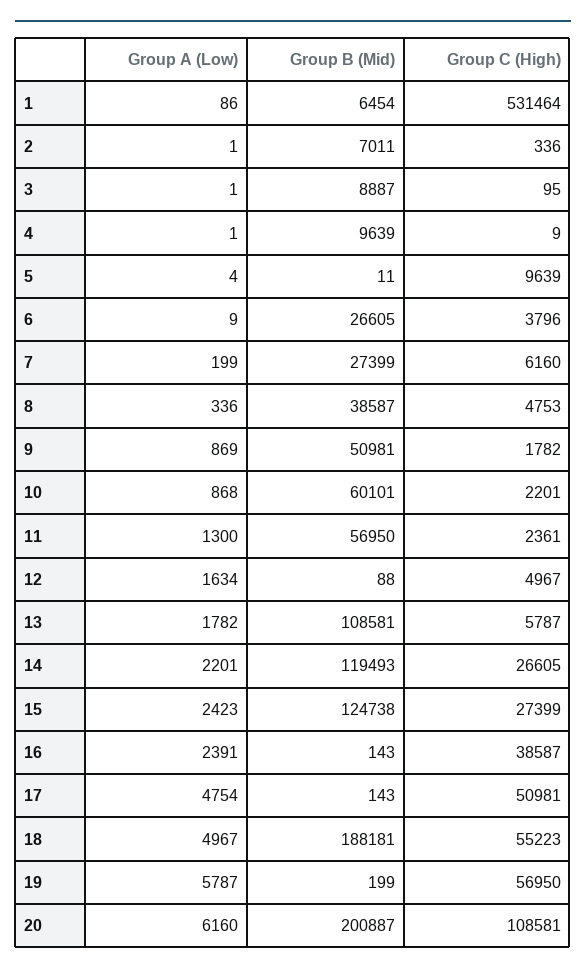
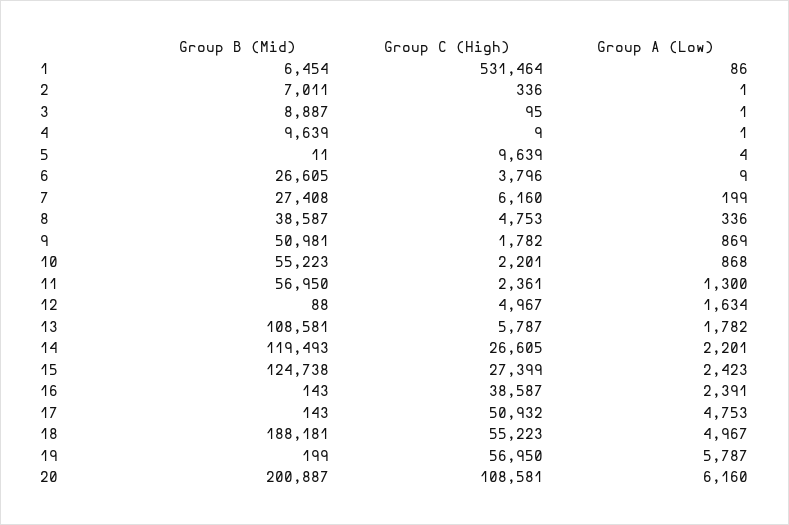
  {
    "Group A (Low)": {
      "1": 86,
      "2": 1,
      "3": 1,
      "4": 1,
      "5": 4,
      "6": 9,
      "7": 199,
      "8": 336,
      "9": 869,
      "10": 868,
      "11": 1300,
      "12": 1634,
      "13": 1782,
      "14": 2201,
      "15": 2423,
      "16": 2391,
-     "17": 4754,
+     "17": 4753,
      "18": 4967,
      "19": 5787,
      "20": 6160
    },
    "Group B (Mid)": {
      "1": 6454,
      "2": 7011,
      "3": 8887,
      "4": 9639,
      "5": 11,
      "6": 26605,
-     "7": 27399,
+     "7": 27408,
      "8": 38587,
      "9": 50981,
-     "10": 60101,
+     "10": 55223,
      "11": 56950,
      "12": 88,
      "13": 108581,
      "14": 119493,
      "15": 124738,
      "16": 143,
      "17": 143,
      "18": 188181,
      "19": 199,
      "20": 200887
    },
    "Group C (High)": {
      "1": 531464,
      "2": 336,
      "3": 95,
      "4": 9,
      "5": 9639,
      "6": 3796,
      "7": 6160,
      "8": 4753,
      "9": 1782,
      "10": 2201,
      "11": 2361,
      "12": 4967,
      "13": 5787,
      "14": 26605,
      "15": 27399,
      "16": 38587,
-     "17": 50981,
+     "17": 50932,
      "18": 55223,
      "19": 56950,
      "20": 108581
    }
  }

